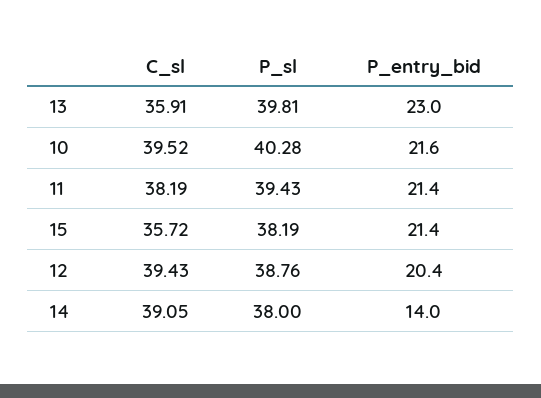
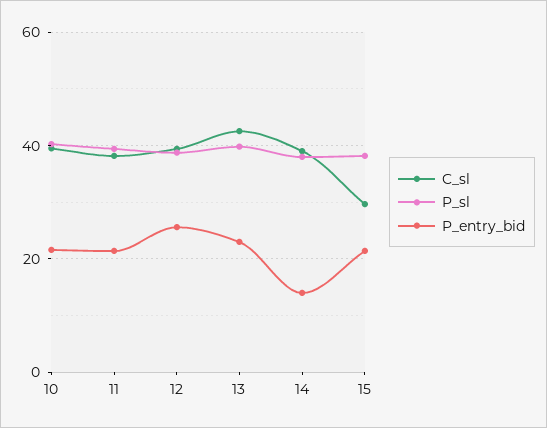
  {
    "C_sl": {
-     "13": 35.91,
+     "13": 42,
      "10": 39.52,
      "11": 38.19,
-     "15": 35.72,
+     "15": 30,
      "12": 39.43,
      "14": 39.05
    },
    "P_sl": {
      "13": 39.81,
      "10": 40.28,
      "11": 39.43,
      "15": 38.19,
      "12": 38.76,
      "14": 38
    },
    "P_entry_bid": {
      "13": 23,
      "10": 21.6,
      "11": 21.4,
      "15": 21.4,
-     "12": 20.4,
+     "12": 26,
      "14": 14
    }
  }

